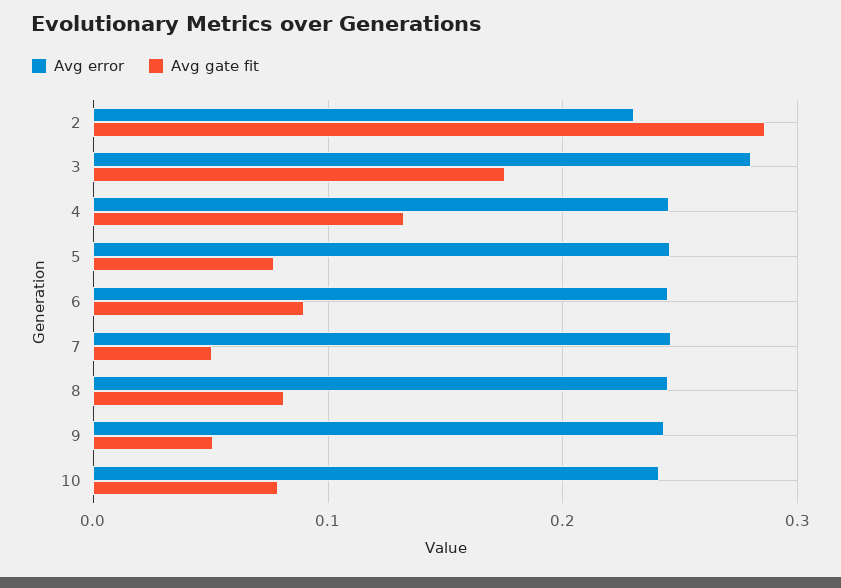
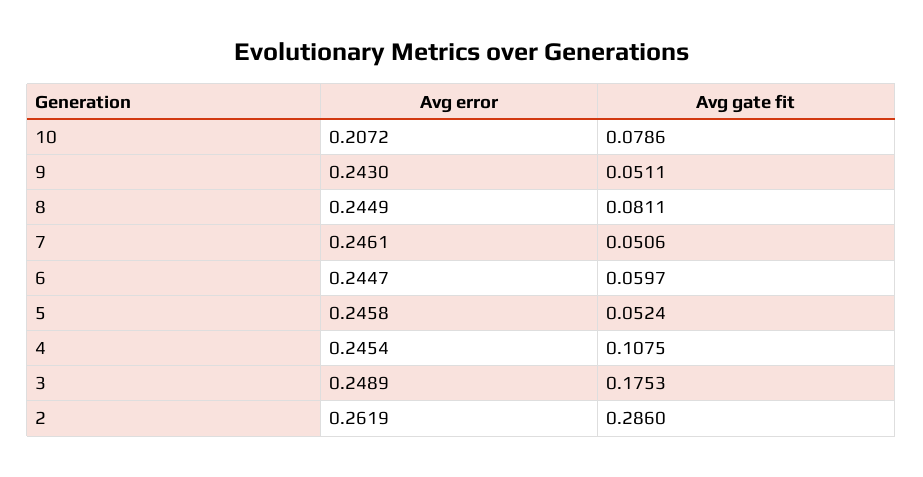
  {
    "Avg error": {
-     "2": 0.23,
+     "2": 0.2619,
-     "3": 0.28,
+     "3": 0.2489,
      "4": 0.2454,
      "5": 0.2458,
      "6": 0.2447,
      "7": 0.2461,
      "8": 0.2449,
      "9": 0.243,
-     "10": 0.24
+     "10": 0.2072
    },
    "Avg gate fit": {
      "2": 0.286,
      "3": 0.1753,
-     "4": 0.13,
+     "4": 0.1075,
-     "5": 0.08,
+     "5": 0.0524,
-     "6": 0.09,
+     "6": 0.0597,
      "7": 0.0506,
      "8": 0.0811,
      "9": 0.0511,
      "10": 0.0786
    }
  }

